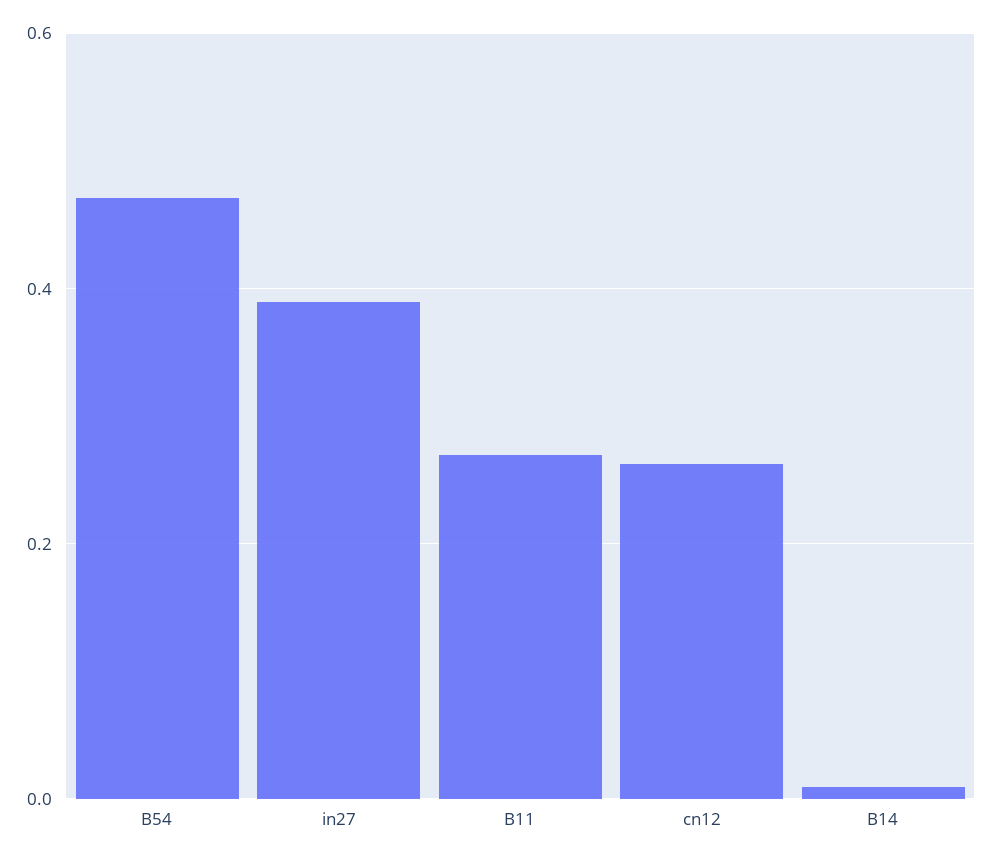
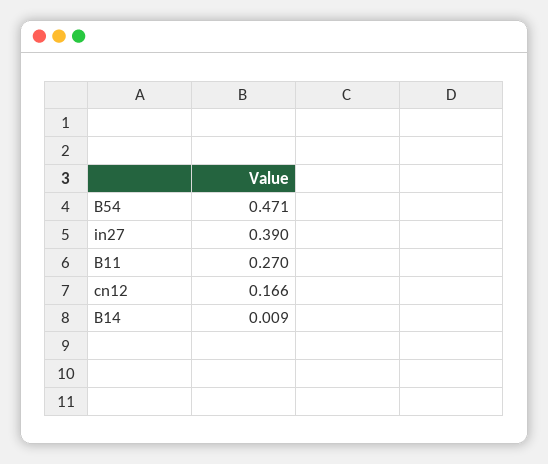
  {
    "B54": 0.471,
    "in27": 0.39,
    "B11": 0.27,
-   "cn12": 0.26,
+   "cn12": 0.166,
    "B14": 0.009
  }

